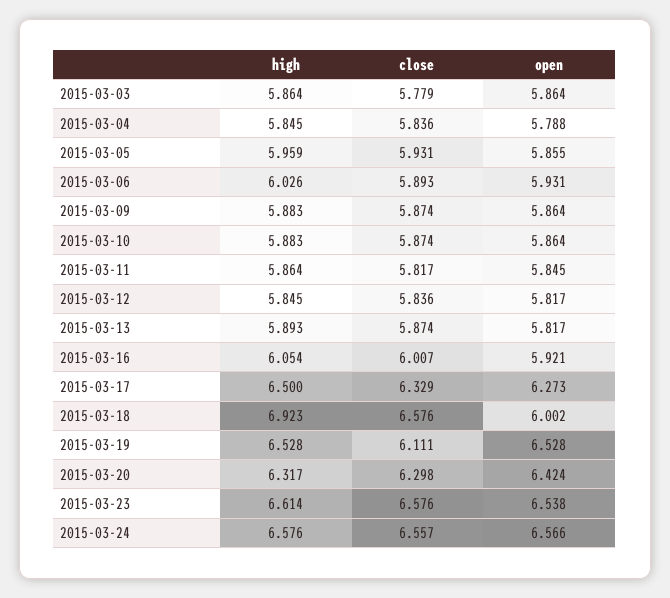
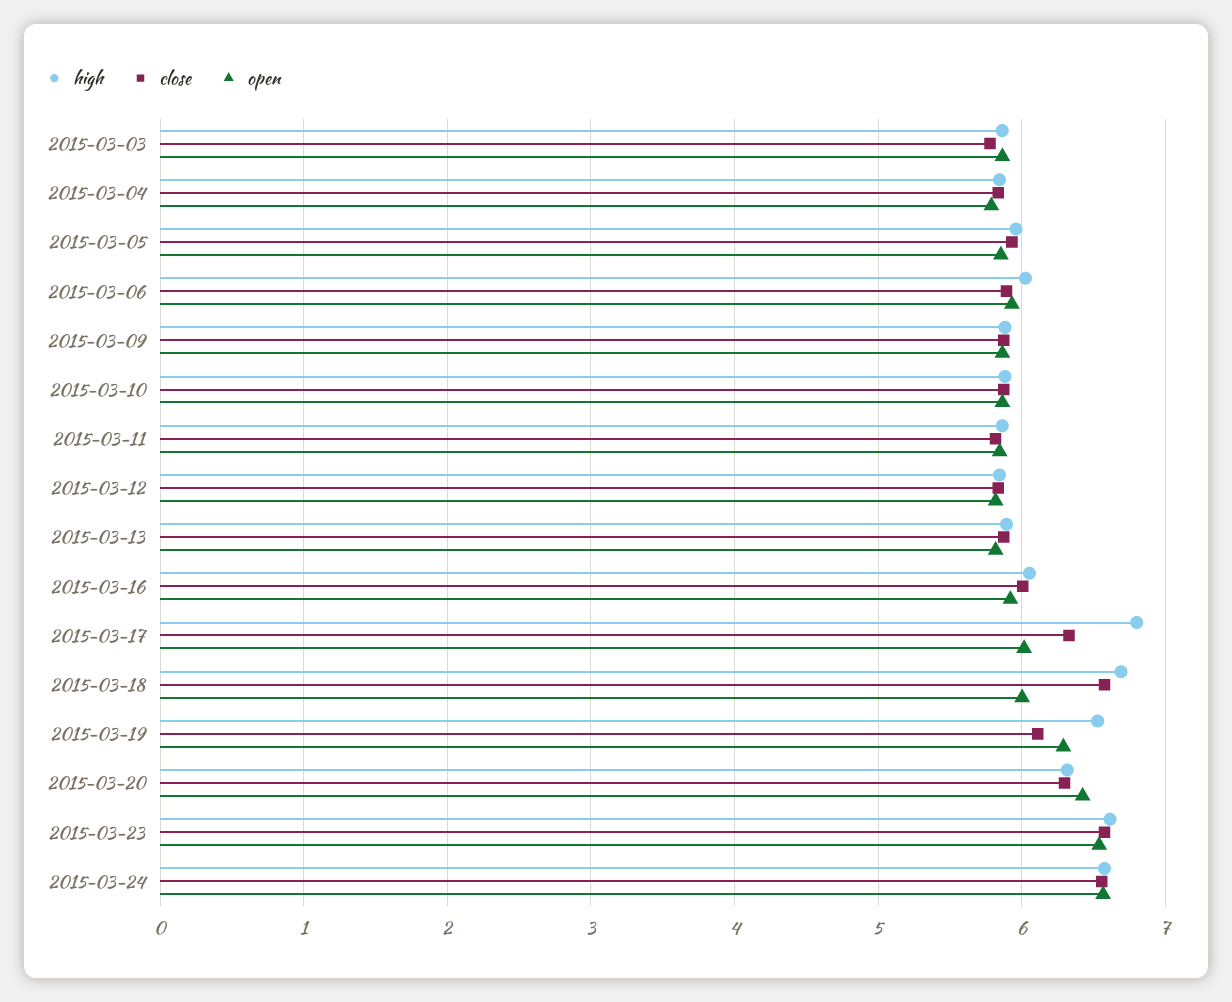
  {
    "high": {
      "2015-03-03": 5.864,
      "2015-03-04": 5.845,
      "2015-03-05": 5.959,
      "2015-03-06": 6.026,
      "2015-03-09": 5.883,
      "2015-03-10": 5.883,
      "2015-03-11": 5.864,
      "2015-03-12": 5.845,
      "2015-03-13": 5.893,
      "2015-03-16": 6.054,
-     "2015-03-17": 6.5,
+     "2015-03-17": 6.8,
-     "2015-03-18": 6.923,
+     "2015-03-18": 6.7,
      "2015-03-19": 6.528,
      "2015-03-20": 6.317,
      "2015-03-23": 6.614,
      "2015-03-24": 6.576
    },
    "close": {
      "2015-03-03": 5.779,
      "2015-03-04": 5.836,
      "2015-03-05": 5.931,
      "2015-03-06": 5.893,
      "2015-03-09": 5.874,
      "2015-03-10": 5.874,
      "2015-03-11": 5.817,
      "2015-03-12": 5.836,
      "2015-03-13": 5.874,
      "2015-03-16": 6.007,
      "2015-03-17": 6.329,
      "2015-03-18": 6.576,
      "2015-03-19": 6.111,
      "2015-03-20": 6.298,
      "2015-03-23": 6.576,
      "2015-03-24": 6.557
    },
    "open": {
      "2015-03-03": 5.864,
      "2015-03-04": 5.788,
      "2015-03-05": 5.855,
      "2015-03-06": 5.931,
      "2015-03-09": 5.864,
      "2015-03-10": 5.864,
      "2015-03-11": 5.845,
      "2015-03-12": 5.817,
      "2015-03-13": 5.817,
      "2015-03-16": 5.921,
-     "2015-03-17": 6.273,
+     "2015-03-17": 6,
      "2015-03-18": 6.002,
-     "2015-03-19": 6.528,
+     "2015-03-19": 6.3,
      "2015-03-20": 6.424,
      "2015-03-23": 6.538,
      "2015-03-24": 6.566
    }
  }

